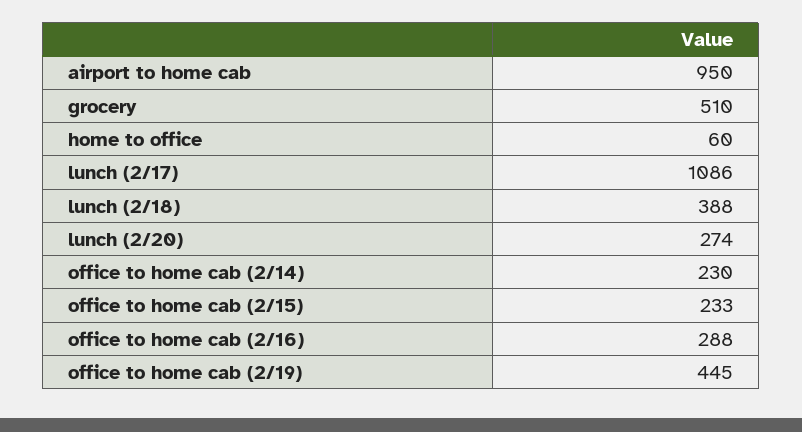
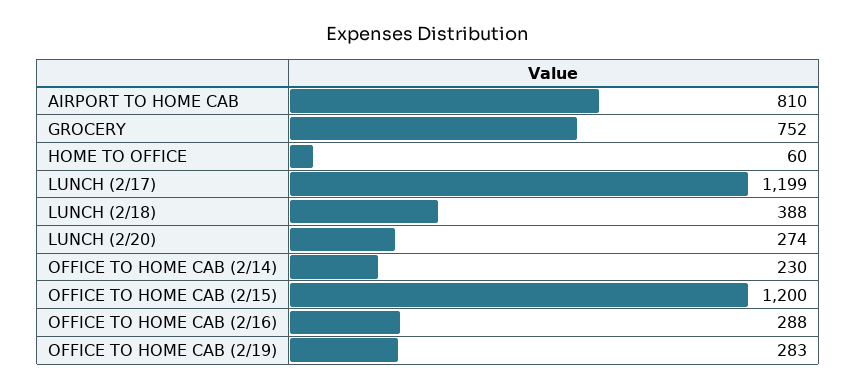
  {
-   "airport to home cab": 950,
+   "airport to home cab": 810,
-   "grocery": 510,
+   "grocery": 752,
    "home to office": 60,
-   "lunch (2/17)": 1086,
+   "lunch (2/17)": 1199,
    "lunch (2/18)": 388,
    "lunch (2/20)": 274,
    "office to home cab (2/14)": 230,
-   "office to home cab (2/15)": 233,
+   "office to home cab (2/15)": 1200,
    "office to home cab (2/16)": 288,
-   "office to home cab (2/19)": 445
+   "office to home cab (2/19)": 283
  }

